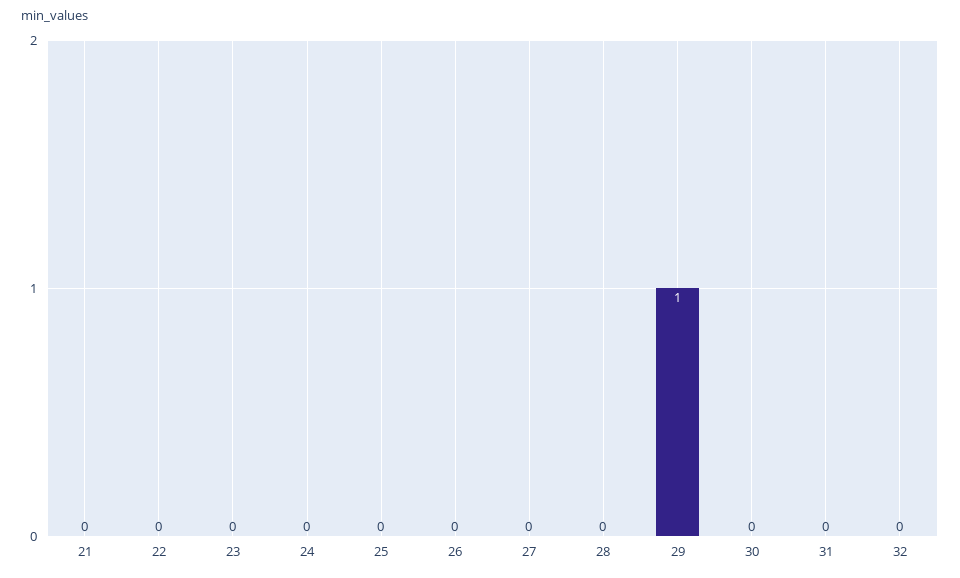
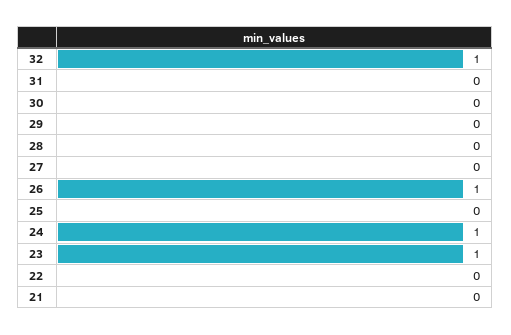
  {
    "21": 0,
    "22": 0,
-   "23": 0,
+   "23": 1,
-   "24": 0,
+   "24": 1,
    "25": 0,
-   "26": 0,
+   "26": 1,
    "27": 0,
    "28": 0,
-   "29": 1,
+   "29": 0,
    "30": 0,
    "31": 0,
-   "32": 0
+   "32": 1
  }

